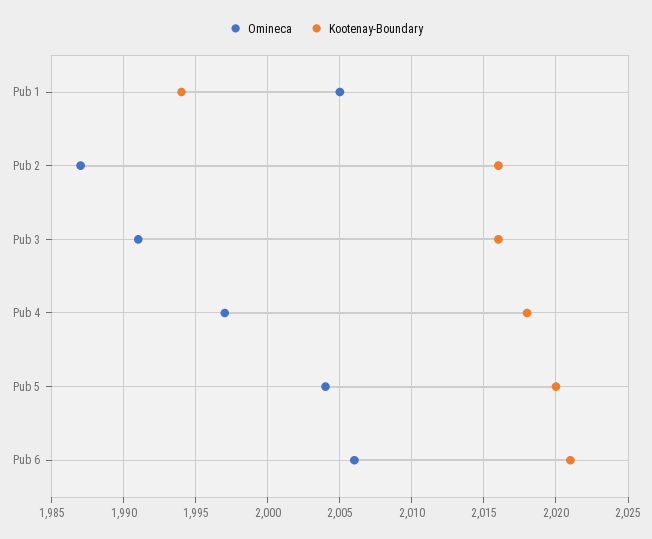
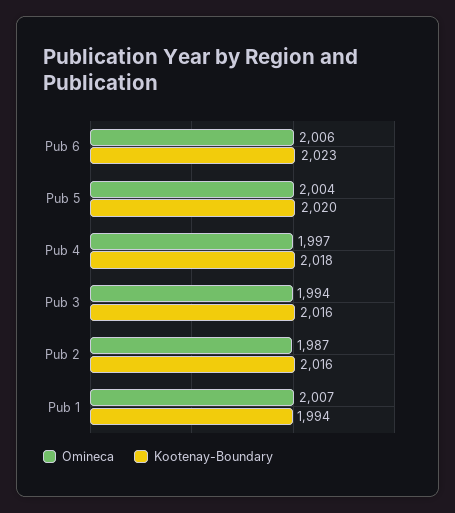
  {
    "Omineca": {
-     "Pub 1": 2005,
+     "Pub 1": 2007,
      "Pub 2": 1987,
-     "Pub 3": 1991,
+     "Pub 3": 1994,
      "Pub 4": 1997,
      "Pub 5": 2004,
      "Pub 6": 2006
    },
    "Kootenay-Boundary": {
      "Pub 1": 1994,
      "Pub 2": 2016,
      "Pub 3": 2016,
      "Pub 4": 2018,
      "Pub 5": 2020,
-     "Pub 6": 2021
+     "Pub 6": 2023
    }
  }

